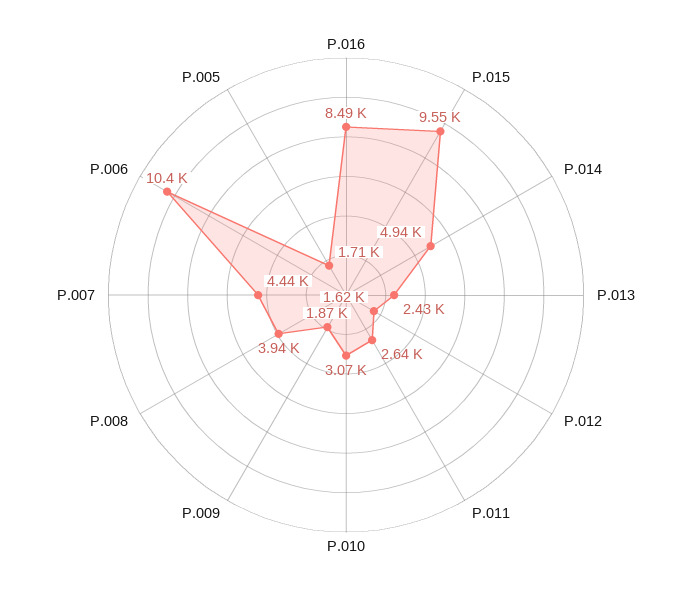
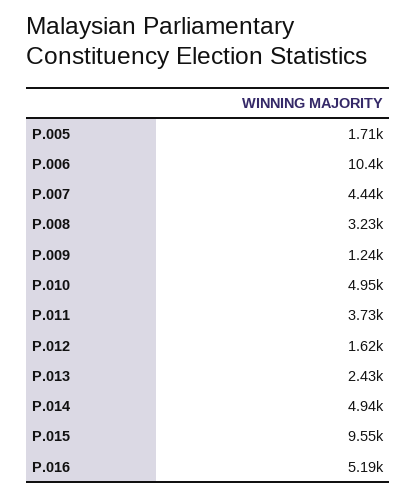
  {
-   "P.016": 8490,
+   "P.016": 5190,
    "P.015": 9550,
    "P.014": 4940,
    "P.013": 2430,
    "P.012": 1620,
-   "P.011": 2640,
+   "P.011": 3730,
-   "P.010": 3070,
+   "P.010": 4950,
-   "P.009": 1870,
+   "P.009": 1240,
-   "P.008": 3940,
+   "P.008": 3230,
    "P.007": 4440,
    "P.006": 10400,
    "P.005": 1710
  }

